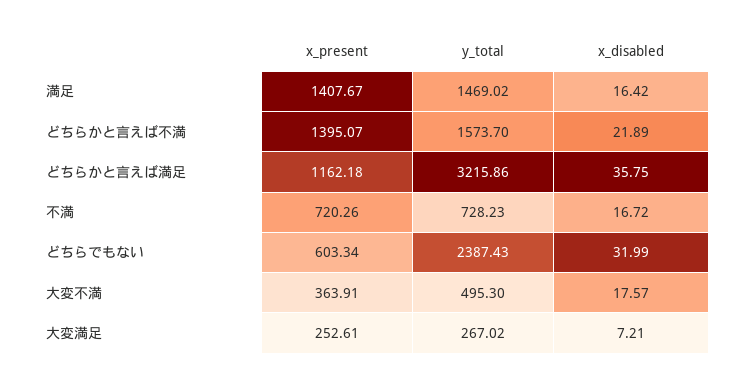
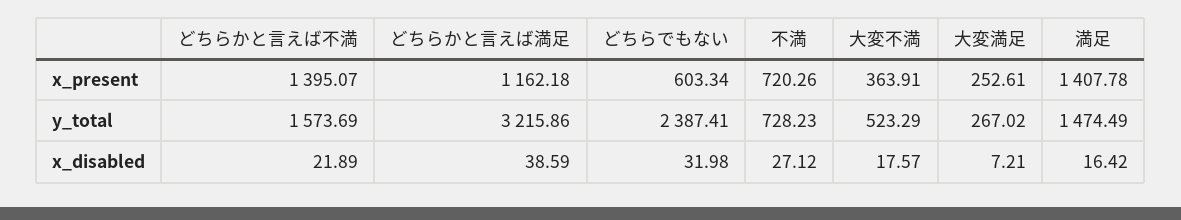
  {
    "x_present": {
-     "満足": 1407.67,
+     "満足": 1407.78,
      "どちらかと言えば不満": 1395.07,
      "どちらかと言えば満足": 1162.18,
      "不満": 720.26,
      "どちらでもない": 603.34,
      "大変不満": 363.91,
      "大変満足": 252.61
    },
    "y_total": {
-     "満足": 1469.02,
+     "満足": 1474.49,
-     "どちらかと言えば不満": 1573.7,
+     "どちらかと言えば不満": 1573.69,
      "どちらかと言えば満足": 3215.86,
      "不満": 728.23,
-     "どちらでもない": 2387.43,
+     "どちらでもない": 2387.41,
-     "大変不満": 495.3,
+     "大変不満": 523.29,
      "大変満足": 267.02
    },
    "x_disabled": {
      "満足": 16.42,
      "どちらかと言えば不満": 21.89,
-     "どちらかと言えば満足": 35.75,
+     "どちらかと言えば満足": 38.59,
-     "不満": 16.72,
+     "不満": 27.12,
-     "どちらでもない": 31.99,
+     "どちらでもない": 31.98,
      "大変不満": 17.57,
      "大変満足": 7.21
    }
  }

